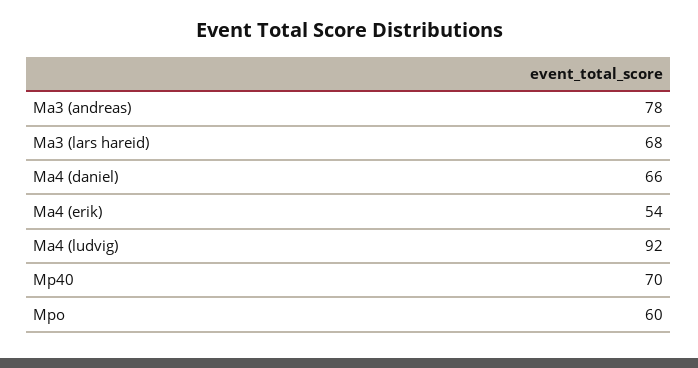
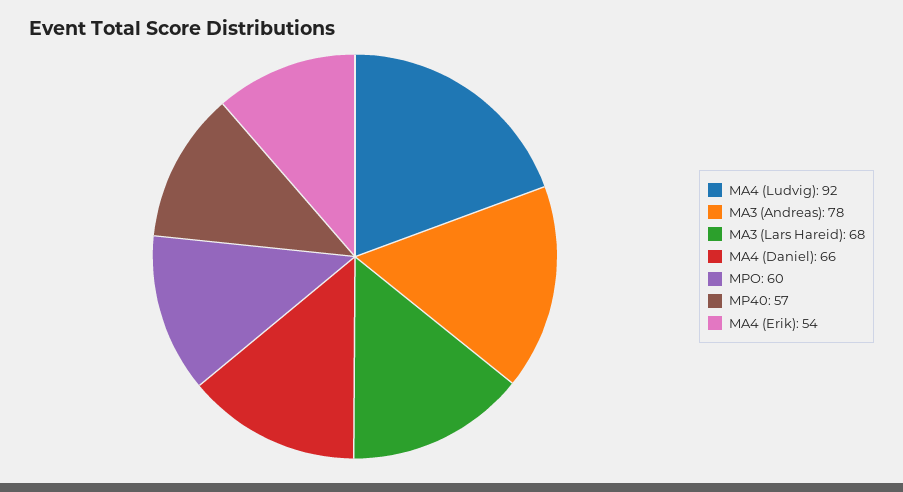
  {
    "Ma3 (andreas)": 78,
    "Ma3 (lars hareid)": 68,
    "Ma4 (daniel)": 66,
    "Ma4 (erik)": 54,
    "Ma4 (ludvig)": 92,
-   "Mp40": 70,
+   "Mp40": 57,
    "Mpo": 60
  }

